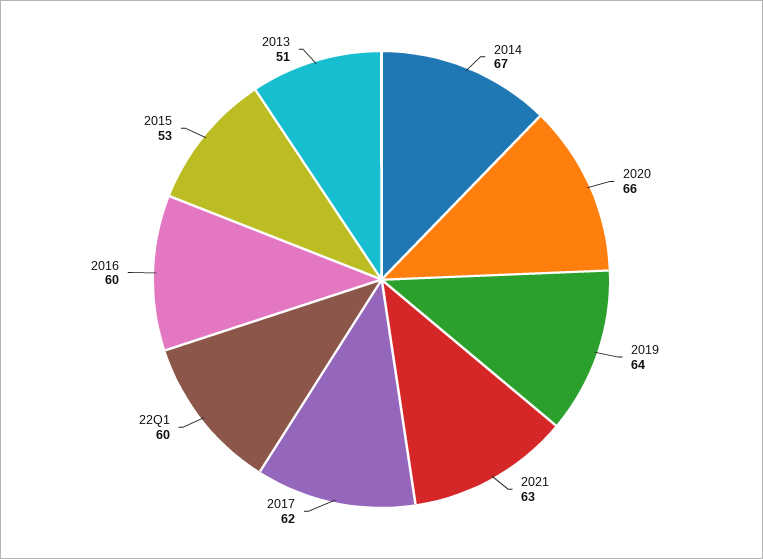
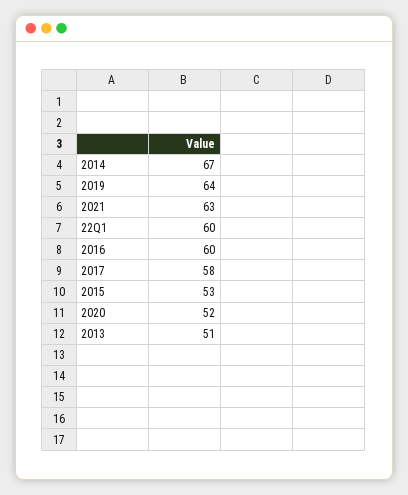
  {
    "2014": 67,
-   "2020": 66,
+   "2020": 52,
    "2019": 64,
    "2021": 63,
-   "2017": 62,
+   "2017": 58,
    "22Q1": 60,
    "2016": 60,
    "2015": 53,
    "2013": 51
  }

